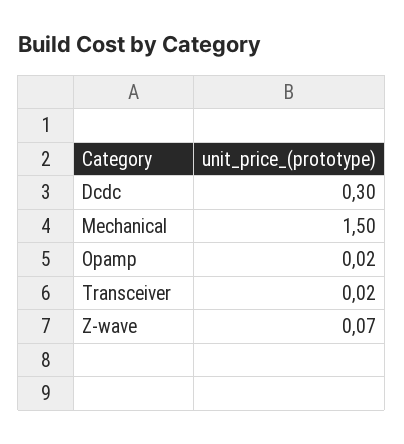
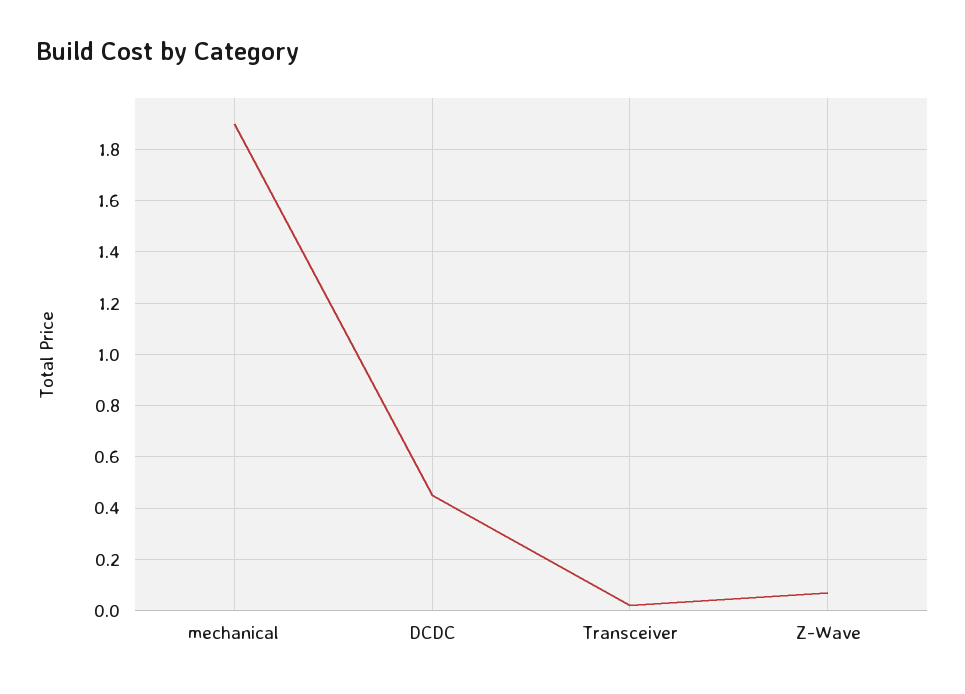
  {
-   "Dcdc": 0.3,
+   "Dcdc": 0.45,
-   "Mechanical": 1.5,
+   "Mechanical": 1.9,
-   "Opamp": 0.02,
    "Transceiver": 0.02,
    "Z-wave": 0.07
  }

